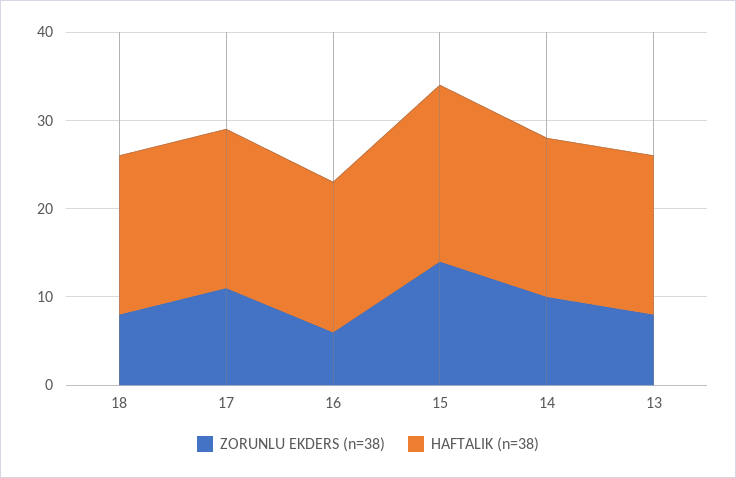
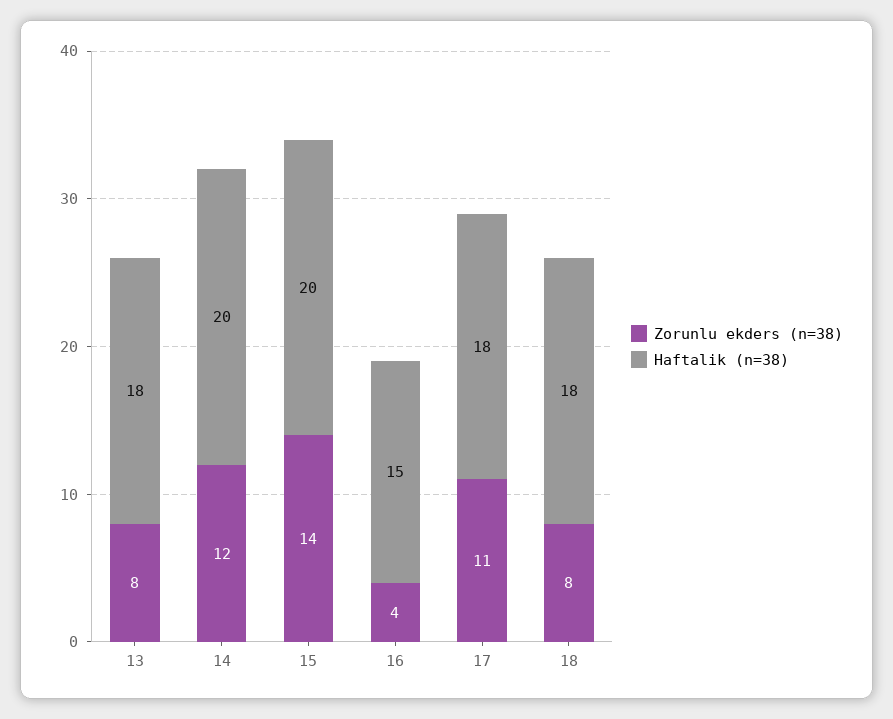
  {
    "ZORUNLU EKDERS (n=38)": {
      "18": 8,
      "17": 11,
-     "16": 6,
+     "16": 4,
      "15": 14,
-     "14": 10,
+     "14": 12,
      "13": 8
    },
    "HAFTALIK (n=38)": {
      "18": 18,
      "17": 18,
-     "16": 17,
+     "16": 15,
      "15": 20,
-     "14": 18,
+     "14": 20,
      "13": 18
    }
  }

